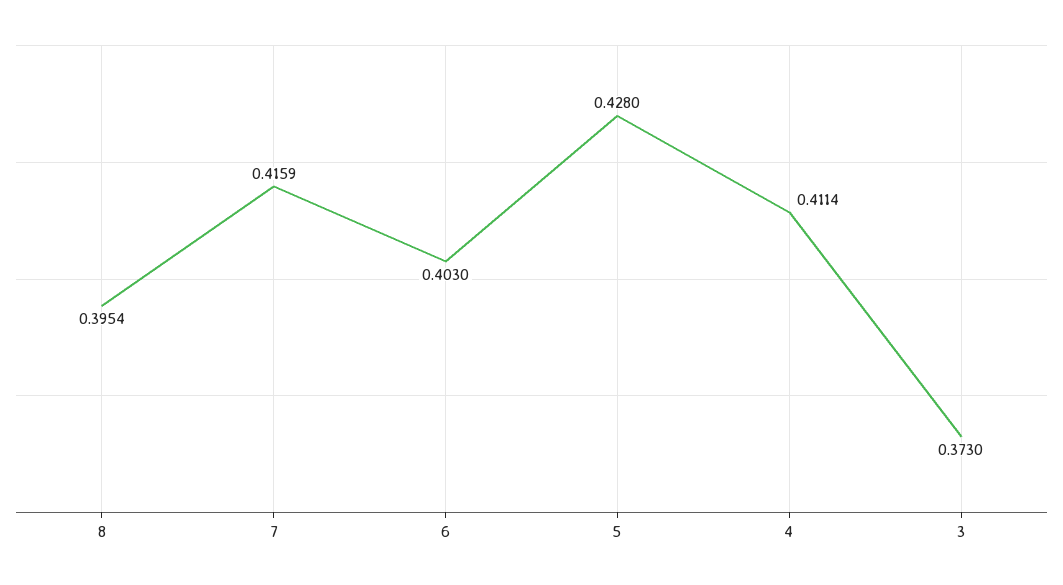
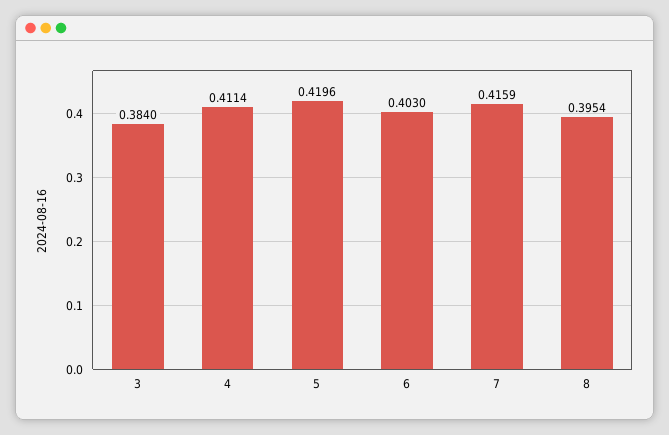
  {
    "8": 0.3954,
    "7": 0.4159,
    "6": 0.403,
-   "5": 0.428,
+   "5": 0.4196,
    "4": 0.4114,
-   "3": 0.373
+   "3": 0.384
  }

